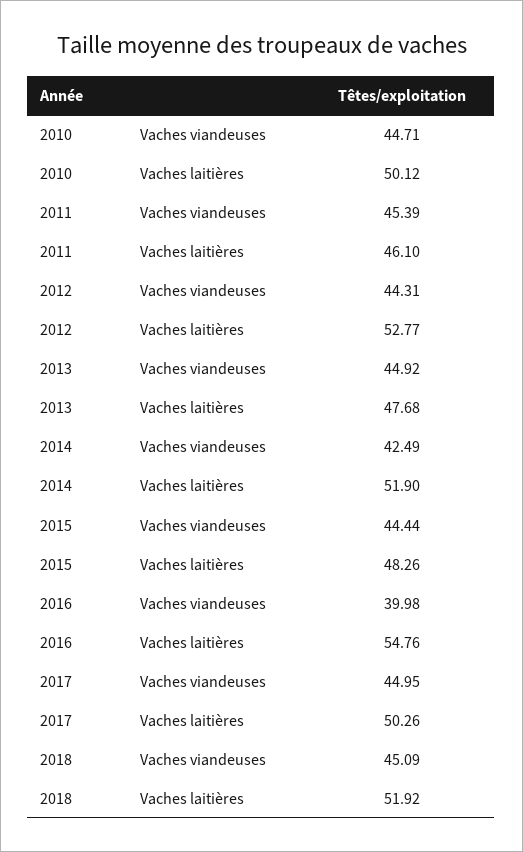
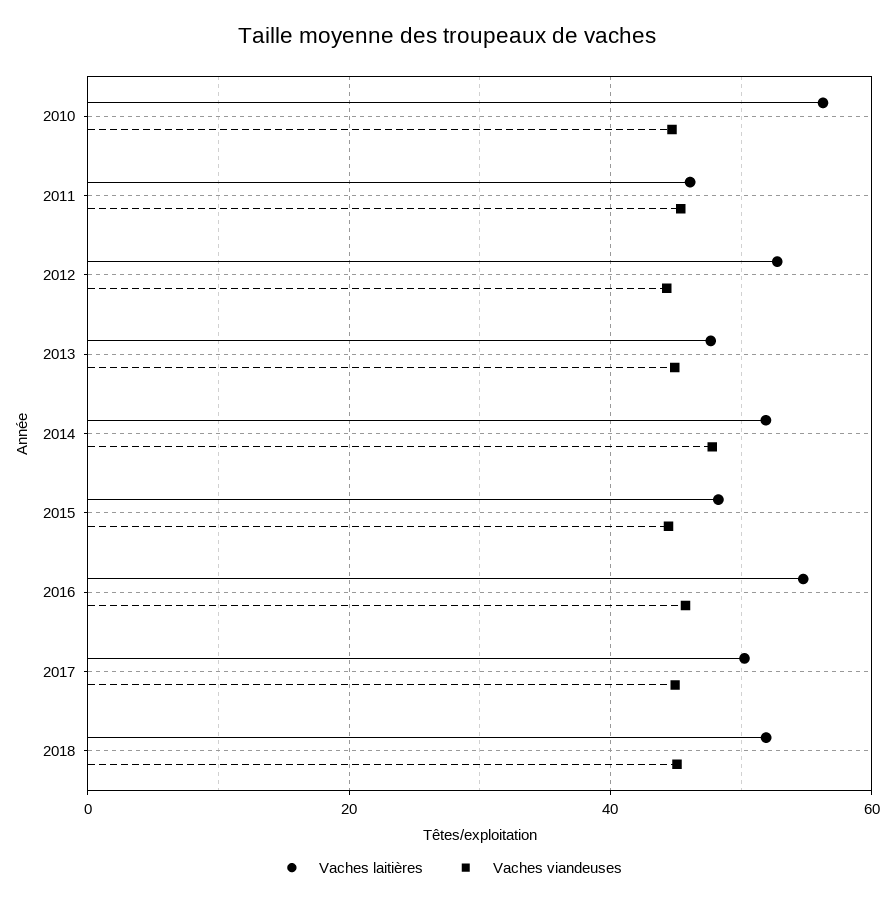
  {
    "Vaches viandeuses": {
      "2010": 44.71,
      "2011": 45.39,
      "2012": 44.31,
      "2013": 44.92,
-     "2014": 42.49,
+     "2014": 48,
      "2015": 44.44,
-     "2016": 39.98,
+     "2016": 46,
      "2017": 44.95,
      "2018": 45.09
    },
    "Vaches laitières": {
-     "2010": 50.12,
+     "2010": 56,
      "2011": 46.1,
      "2012": 52.77,
      "2013": 47.68,
      "2014": 51.9,
      "2015": 48.26,
      "2016": 54.76,
      "2017": 50.26,
      "2018": 51.92
    }
  }

